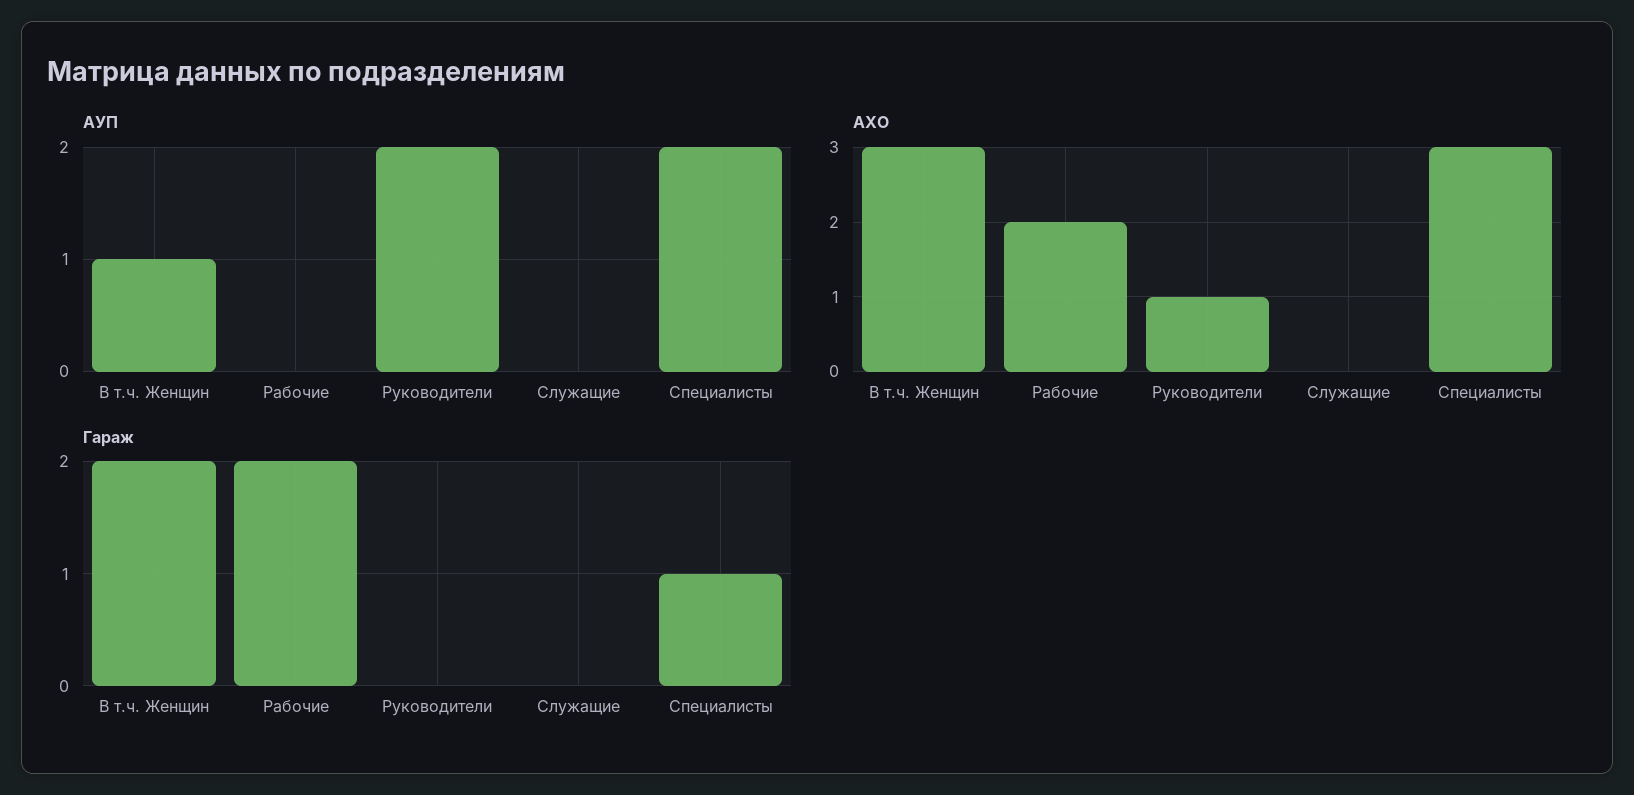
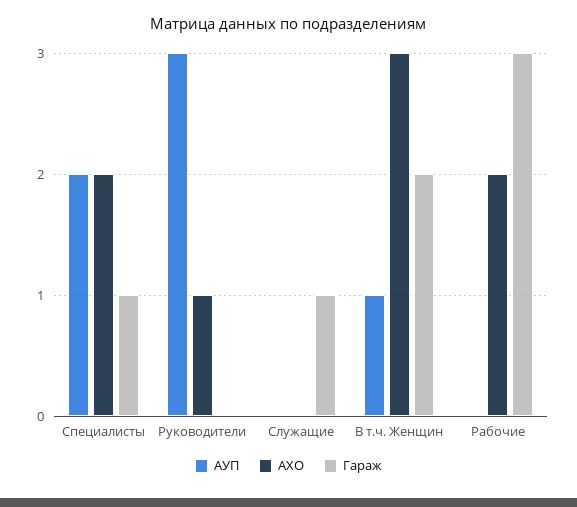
  {
    "АУП": {
      "В т.ч. Женщин": 1,
      "Рабочие": 0,
-     "Руководители": 2,
+     "Руководители": 3,
      "Служащие": 0,
      "Специалисты": 2
    },
    "АХО": {
      "В т.ч. Женщин": 3,
      "Рабочие": 2,
      "Руководители": 1,
      "Служащие": 0,
-     "Специалисты": 3
+     "Специалисты": 2
    },
    "Гараж": {
      "В т.ч. Женщин": 2,
-     "Рабочие": 2,
+     "Рабочие": 3,
      "Руководители": 0,
-     "Служащие": 0,
+     "Служащие": 1,
      "Специалисты": 1
    }
  }

